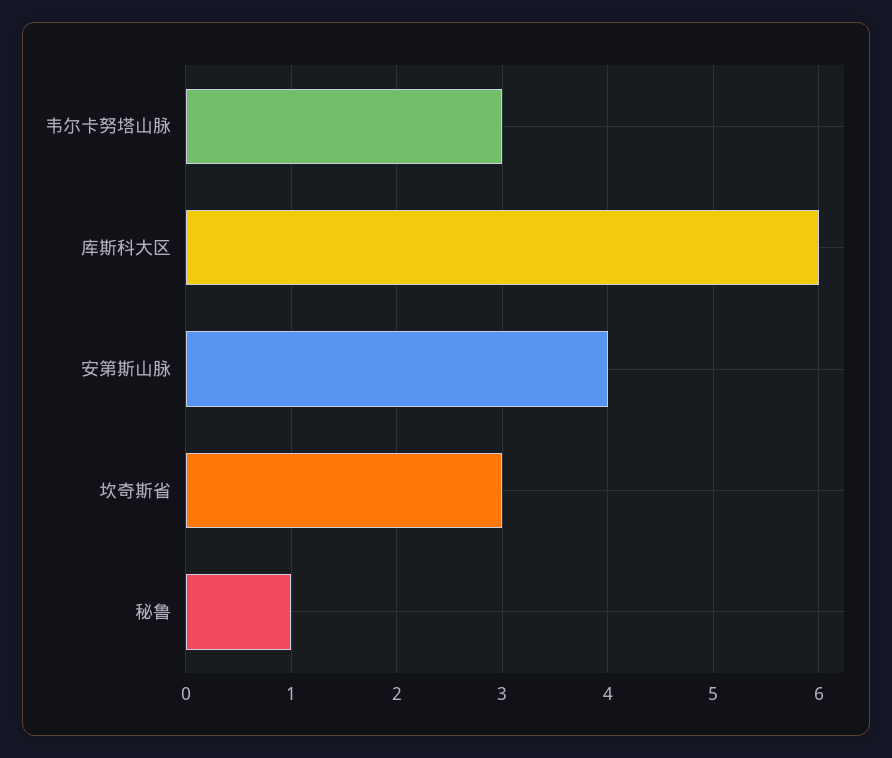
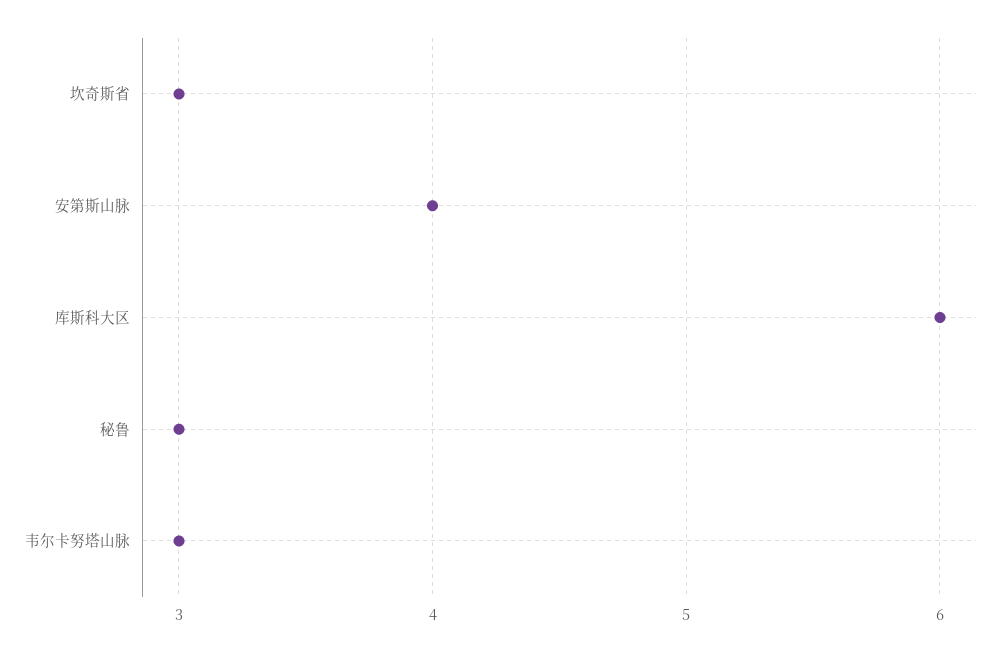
  {
    "韦尔卡努塔山脉": 3,
    "库斯科大区": 6,
    "安第斯山脉": 4,
    "坎奇斯省": 3,
-   "秘鲁": 1
+   "秘鲁": 3
  }

